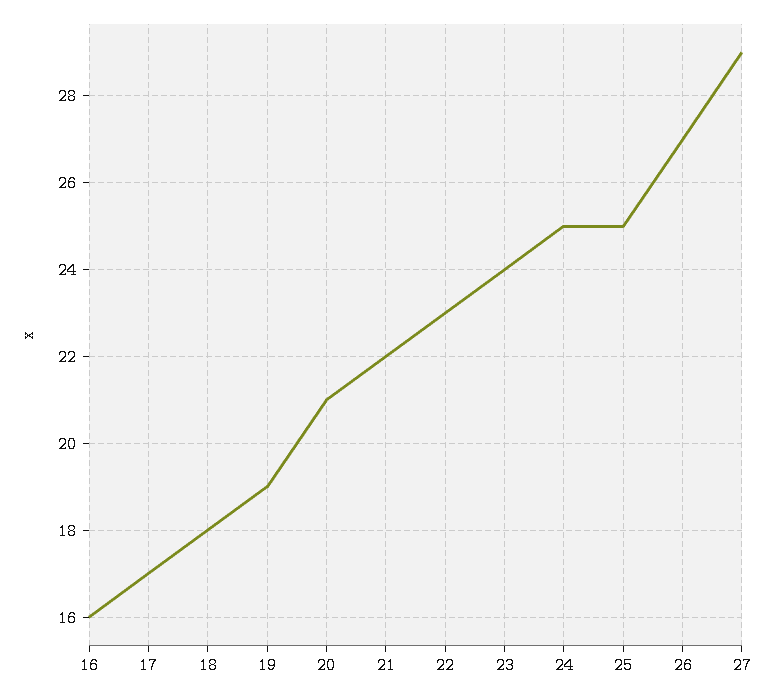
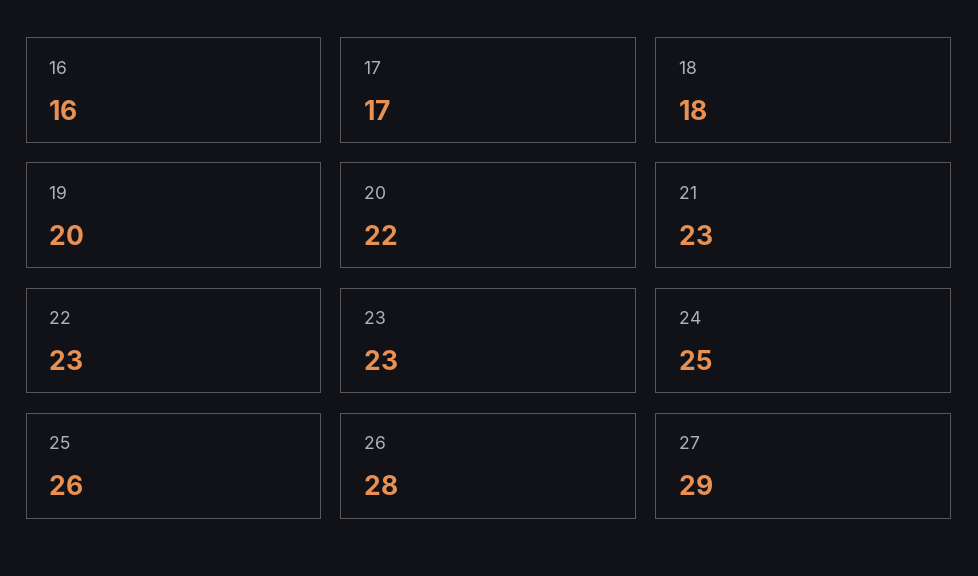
  {
    "16": 16,
    "17": 17,
    "18": 18,
-   "19": 19,
+   "19": 20,
-   "20": 21,
+   "20": 22,
-   "21": 22,
+   "21": 23,
    "22": 23,
-   "23": 24,
+   "23": 23,
    "24": 25,
-   "25": 25,
+   "25": 26,
-   "26": 27,
+   "26": 28,
    "27": 29
  }

